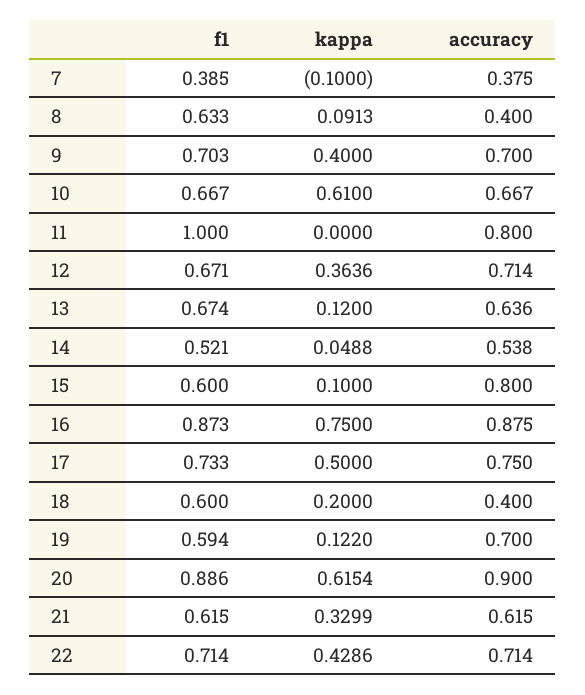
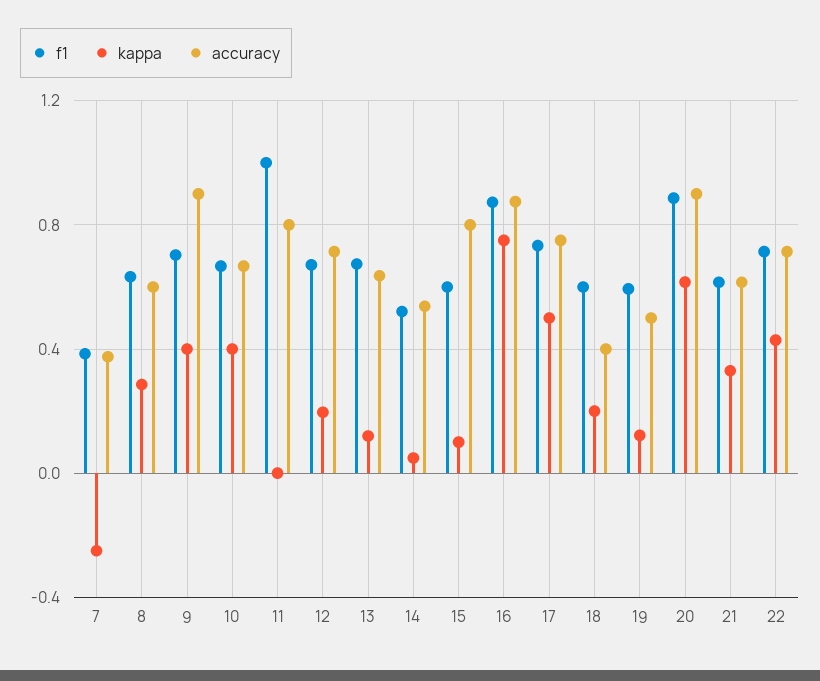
  {
    "f1": {
      "7": 0.385,
      "8": 0.633,
      "9": 0.703,
      "10": 0.667,
      "11": 1,
      "12": 0.671,
      "13": 0.674,
      "14": 0.521,
      "15": 0.6,
      "16": 0.873,
      "17": 0.733,
      "18": 0.6,
      "19": 0.594,
      "20": 0.886,
      "21": 0.615,
      "22": 0.714
    },
    "kappa": {
-     "7": -0.1,
+     "7": -0.25,
-     "8": 0.0913,
+     "8": 0.3,
      "9": 0.4,
-     "10": 0.61,
+     "10": 0.4,
      "11": 0,
-     "12": 0.3636,
+     "12": 0.2,
      "13": 0.12,
      "14": 0.0488,
      "15": 0.1,
      "16": 0.75,
      "17": 0.5,
      "18": 0.2,
      "19": 0.122,
      "20": 0.6154,
      "21": 0.3299,
      "22": 0.4286
    },
    "accuracy": {
      "7": 0.375,
-     "8": 0.4,
+     "8": 0.6,
-     "9": 0.7,
+     "9": 0.9,
      "10": 0.667,
      "11": 0.8,
      "12": 0.714,
      "13": 0.636,
      "14": 0.538,
      "15": 0.8,
      "16": 0.875,
      "17": 0.75,
      "18": 0.4,
-     "19": 0.7,
+     "19": 0.5,
      "20": 0.9,
      "21": 0.615,
      "22": 0.714
    }
  }

